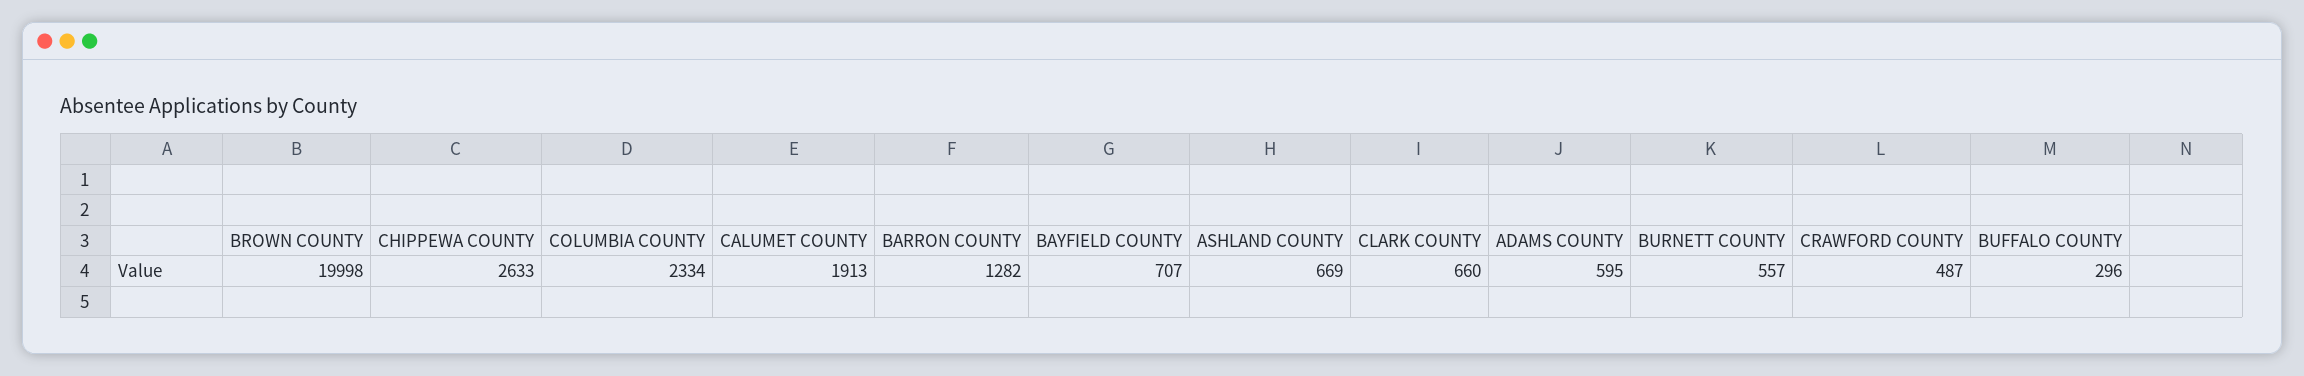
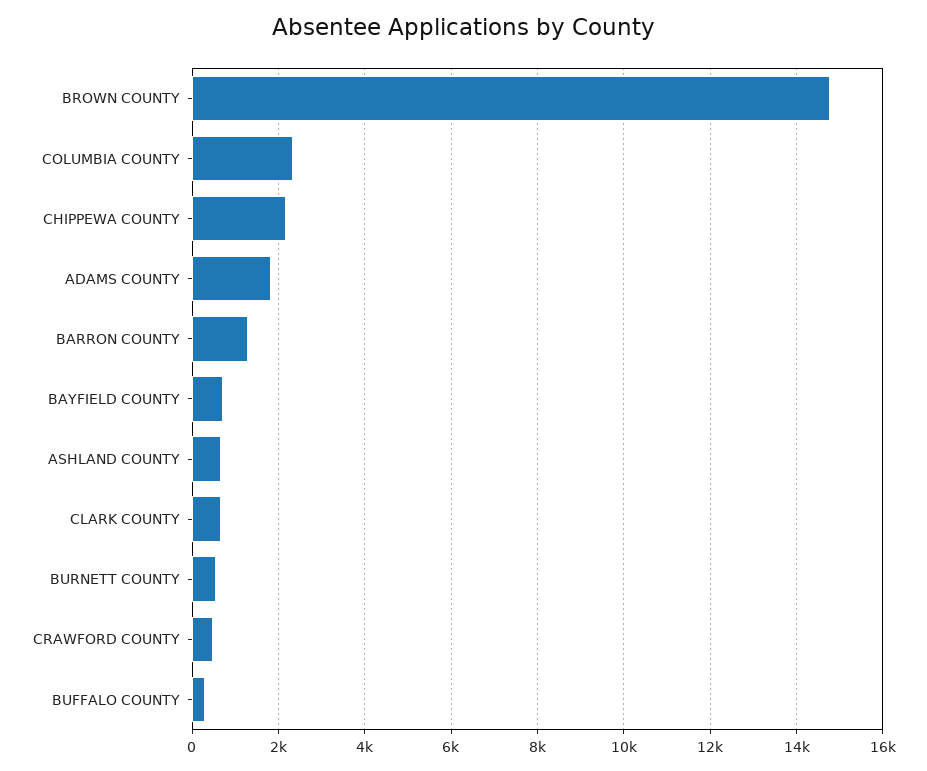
  {
-   "BROWN COUNTY": 19998,
+   "BROWN COUNTY": 14800,
-   "CHIPPEWA COUNTY": 2633,
+   "CHIPPEWA COUNTY": 2200,
    "COLUMBIA COUNTY": 2334,
-   "CALUMET COUNTY": 1913,
    "BARRON COUNTY": 1282,
    "BAYFIELD COUNTY": 707,
    "ASHLAND COUNTY": 669,
    "CLARK COUNTY": 660,
-   "ADAMS COUNTY": 595,
+   "ADAMS COUNTY": 1800,
    "BURNETT COUNTY": 557,
    "CRAWFORD COUNTY": 487,
    "BUFFALO COUNTY": 296
  }

